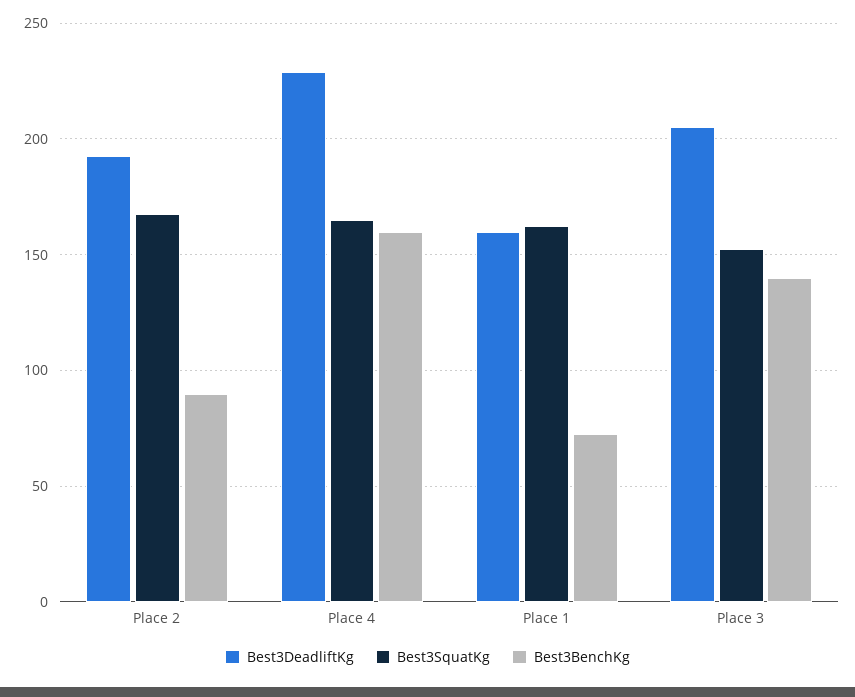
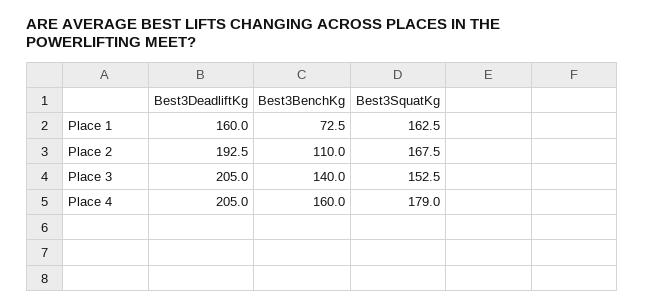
  {
    "Best3DeadliftKg": {
      "Place 2": 192.5,
-     "Place 4": 230,
+     "Place 4": 205,
      "Place 1": 160,
      "Place 3": 205
    },
    "Best3SquatKg": {
      "Place 2": 167.5,
-     "Place 4": 165,
+     "Place 4": 179,
      "Place 1": 162.5,
      "Place 3": 152.5
    },
    "Best3BenchKg": {
-     "Place 2": 90,
+     "Place 2": 110,
      "Place 4": 160,
      "Place 1": 72.5,
      "Place 3": 140
    }
  }

